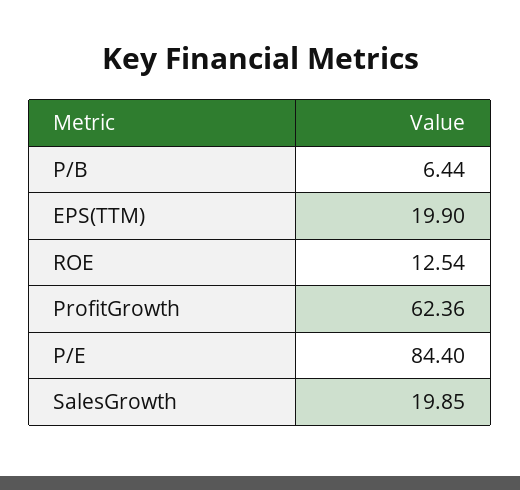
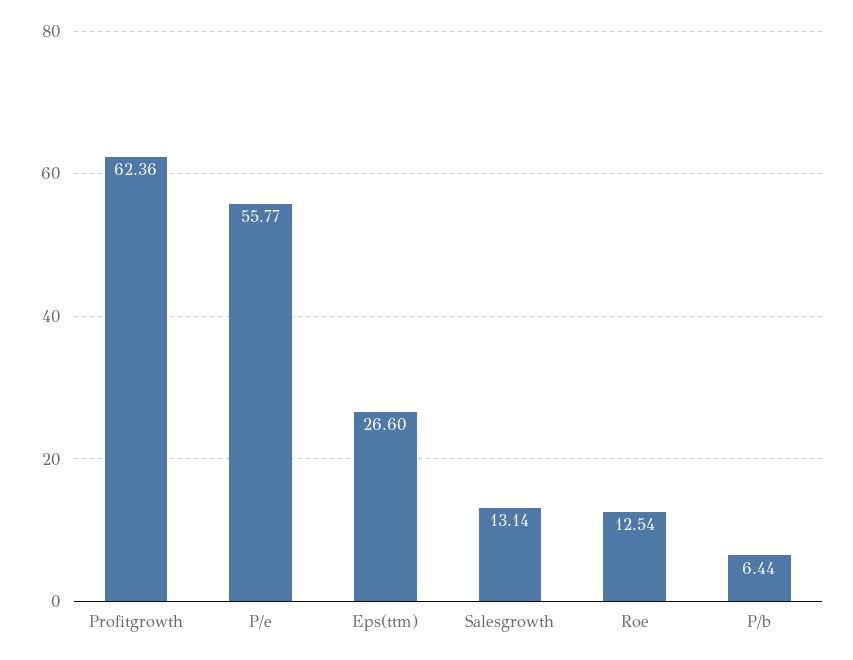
  {
    "P/B": 6.44,
-   "EPS(TTM)": 19.9,
+   "EPS(TTM)": 26.6,
    "ROE": 12.54,
    "ProfitGrowth": 62.36,
-   "P/E": 84.4,
+   "P/E": 55.77,
-   "SalesGrowth": 19.85
+   "SalesGrowth": 13.14
  }

